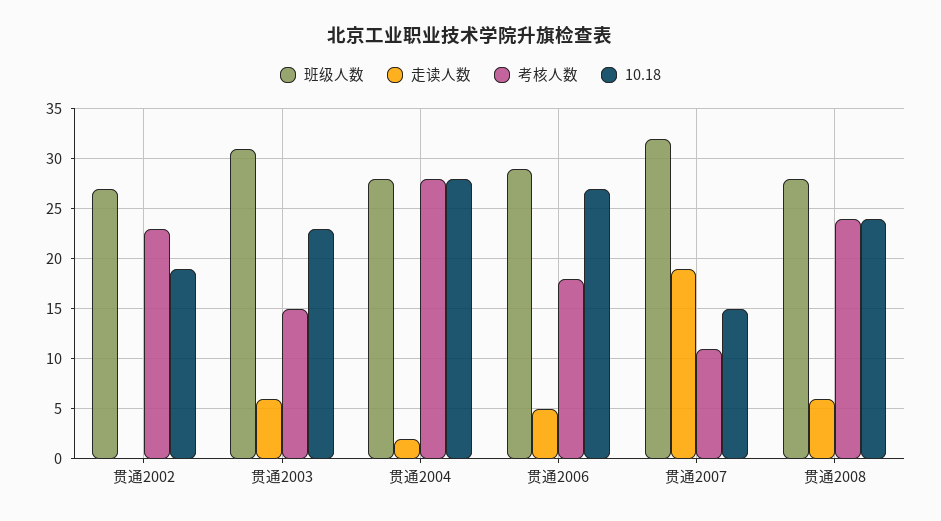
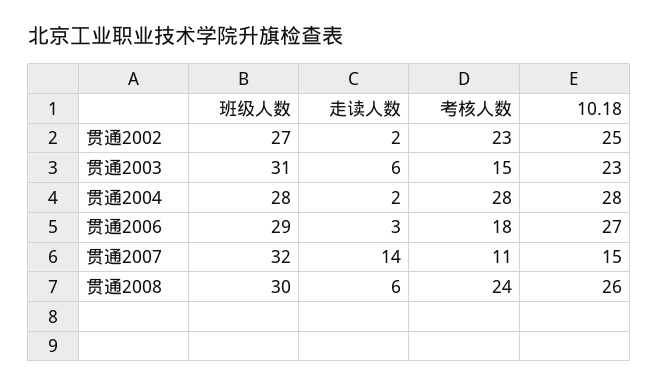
  {
    "班级人数": {
      "贯通2002": 27,
      "贯通2003": 31,
      "贯通2004": 28,
      "贯通2006": 29,
      "贯通2007": 32,
-     "贯通2008": 28
+     "贯通2008": 30
    },
    "走读人数": {
-     "贯通2002": 0,
+     "贯通2002": 2,
      "贯通2003": 6,
      "贯通2004": 2,
-     "贯通2006": 5,
+     "贯通2006": 3,
-     "贯通2007": 19,
+     "贯通2007": 14,
      "贯通2008": 6
    },
    "考核人数": {
      "贯通2002": 23,
      "贯通2003": 15,
      "贯通2004": 28,
      "贯通2006": 18,
      "贯通2007": 11,
      "贯通2008": 24
    },
    "10.18": {
-     "贯通2002": 19,
+     "贯通2002": 25,
      "贯通2003": 23,
      "贯通2004": 28,
      "贯通2006": 27,
      "贯通2007": 15,
-     "贯通2008": 24
+     "贯通2008": 26
    }
  }

